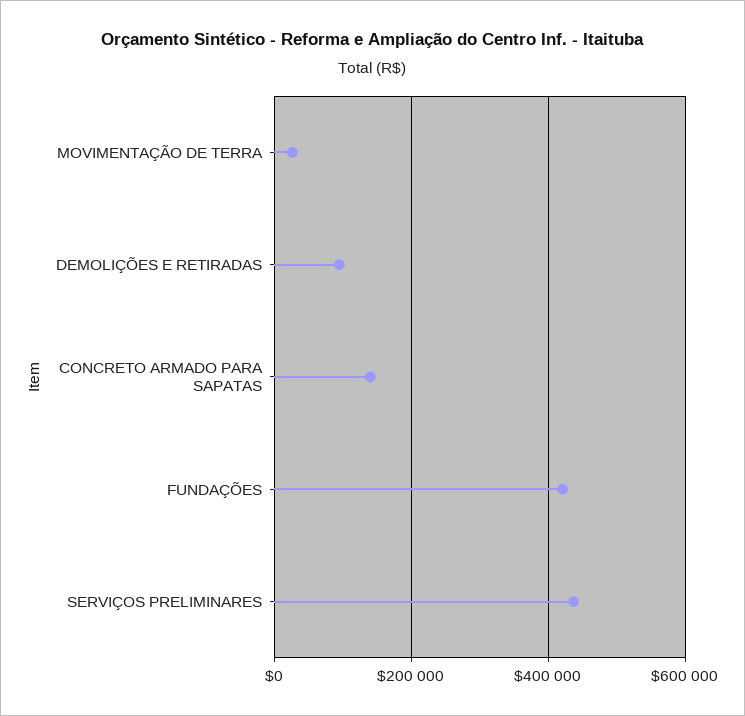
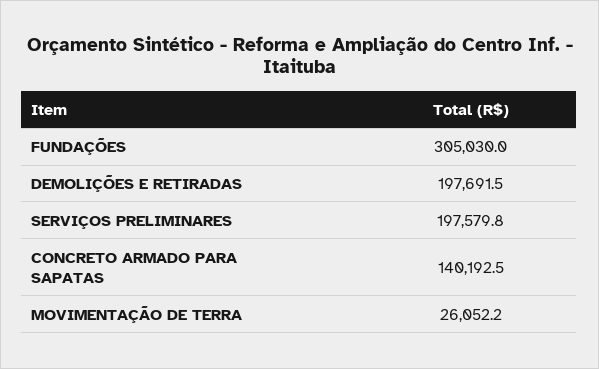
  {
    "MOVIMENTAÇÃO DE TERRA": 26052.2,
-   "DEMOLIÇÕES E RETIRADAS": 100000,
+   "DEMOLIÇÕES E RETIRADAS": 197691.5,
    "CONCRETO ARMADO PARA SAPATAS": 140192.5,
-   "FUNDAÇÕES": 420000,
+   "FUNDAÇÕES": 305030,
-   "SERVIÇOS PRELIMINARES": 440000
+   "SERVIÇOS PRELIMINARES": 197579.8
  }

